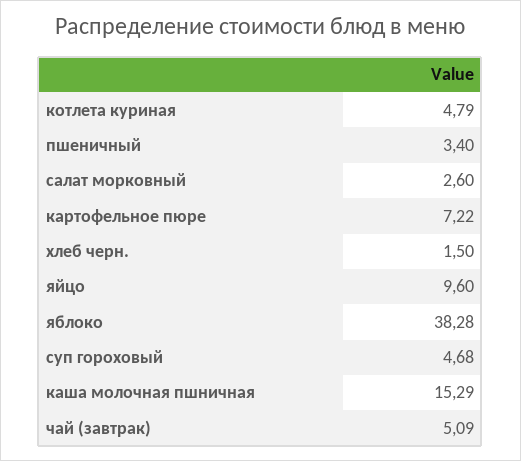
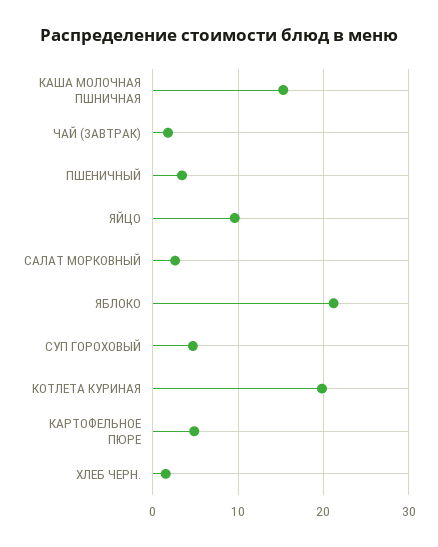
  {
-   "котлета куриная": 4.79,
+   "котлета куриная": 20,
    "пшеничный": 3.4,
    "салат морковный": 2.6,
-   "картофельное пюре": 7.22,
+   "картофельное пюре": 5,
    "хлеб черн.": 1.5,
    "яйцо": 9.6,
-   "яблоко": 38.28,
+   "яблоко": 21,
    "суп гороховый": 4.68,
    "каша молочная пшничная": 15.29,
-   "чай (завтрак)": 5.09
+   "чай (завтрак)": 2
  }

